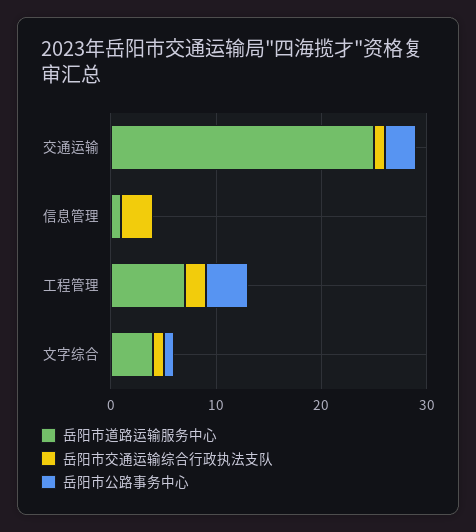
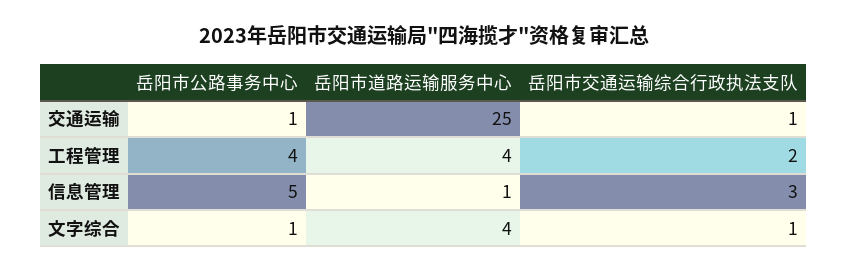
  {
    "岳阳市道路运输服务中心": {
      "交通运输": 25,
      "信息管理": 1,
-     "工程管理": 7,
+     "工程管理": 4,
      "文字综合": 4
    },
    "岳阳市交通运输综合行政执法支队": {
      "交通运输": 1,
      "信息管理": 3,
      "工程管理": 2,
      "文字综合": 1
    },
    "岳阳市公路事务中心": {
-     "交通运输": 3,
+     "交通运输": 1,
-     "信息管理": 0,
+     "信息管理": 5,
      "工程管理": 4,
      "文字综合": 1
    }
  }

